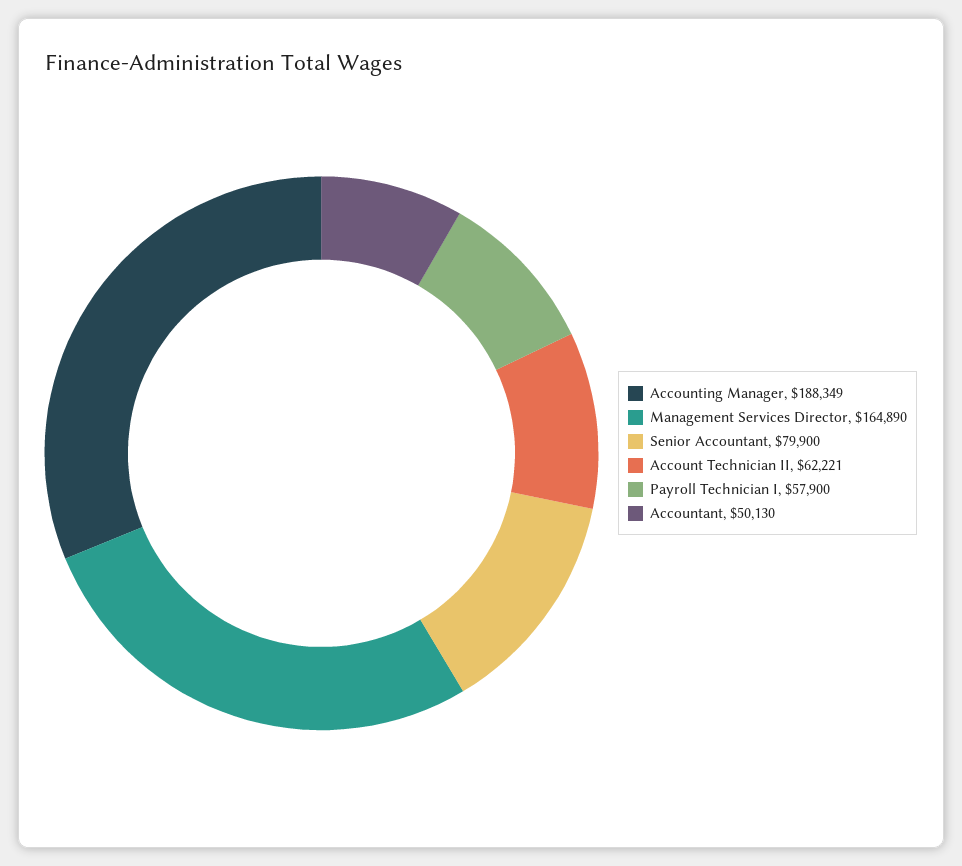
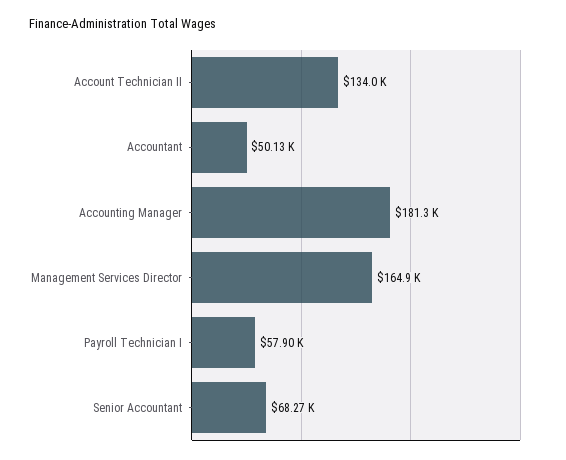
  {
-   "Accounting Manager": 188349,
+   "Accounting Manager": 181300,
    "Management Services Director": 164890,
-   "Senior Accountant": 79900,
+   "Senior Accountant": 68270,
-   "Account Technician II": 62221,
+   "Account Technician II": 134000,
    "Payroll Technician I": 57900,
    "Accountant": 50130
  }

